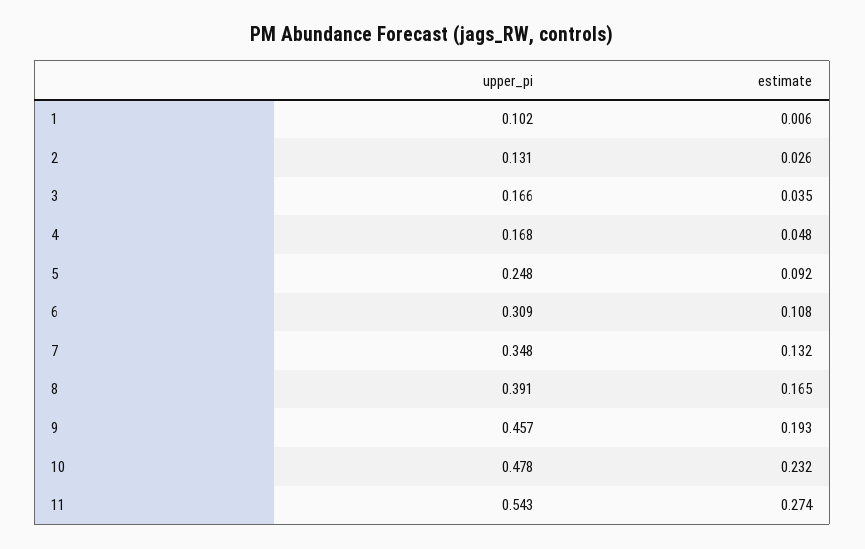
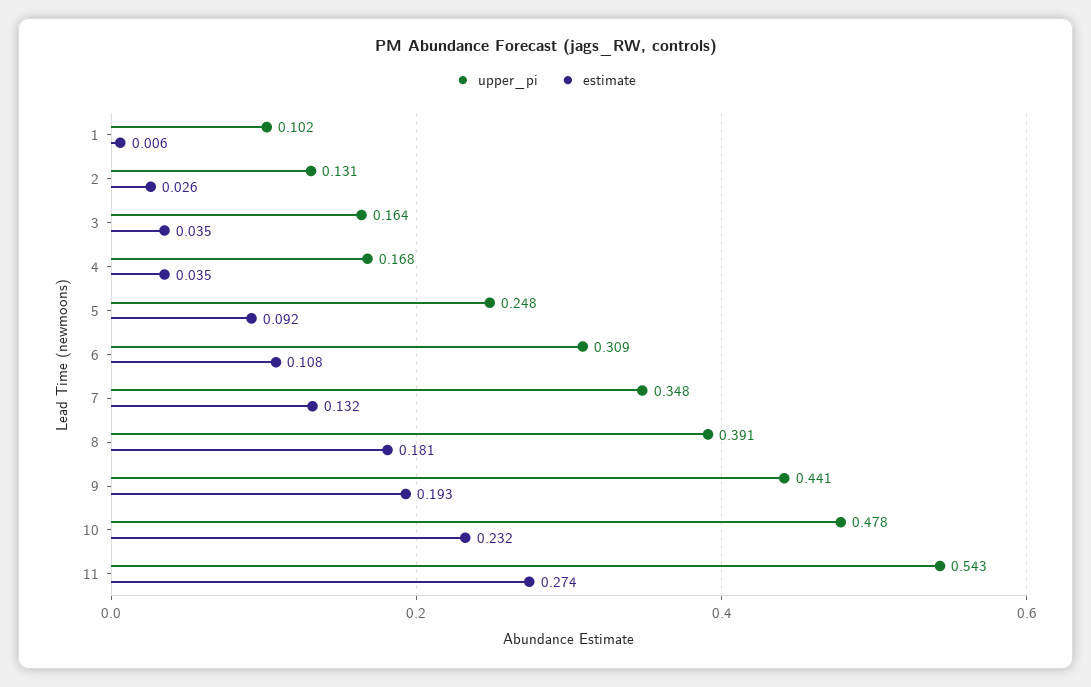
  {
    "upper_pi": {
      "1": 0.102,
      "2": 0.131,
-     "3": 0.166,
+     "3": 0.164,
      "4": 0.168,
      "5": 0.248,
      "6": 0.309,
      "7": 0.348,
      "8": 0.391,
-     "9": 0.457,
+     "9": 0.441,
      "10": 0.478,
      "11": 0.543
    },
    "estimate": {
      "1": 0.006,
      "2": 0.026,
      "3": 0.035,
-     "4": 0.048,
+     "4": 0.035,
      "5": 0.092,
      "6": 0.108,
      "7": 0.132,
-     "8": 0.165,
+     "8": 0.181,
      "9": 0.193,
      "10": 0.232,
      "11": 0.274
    }
  }

